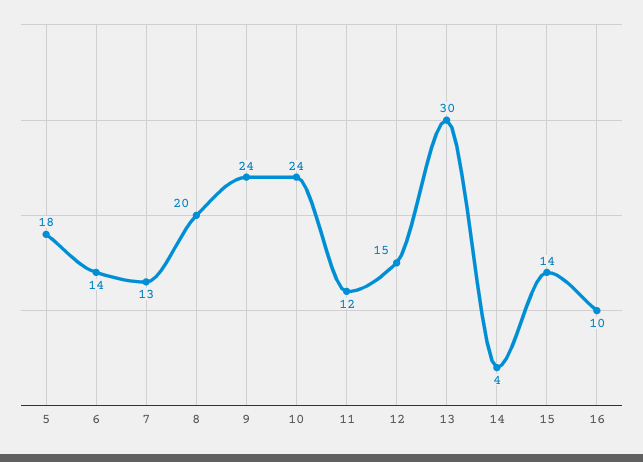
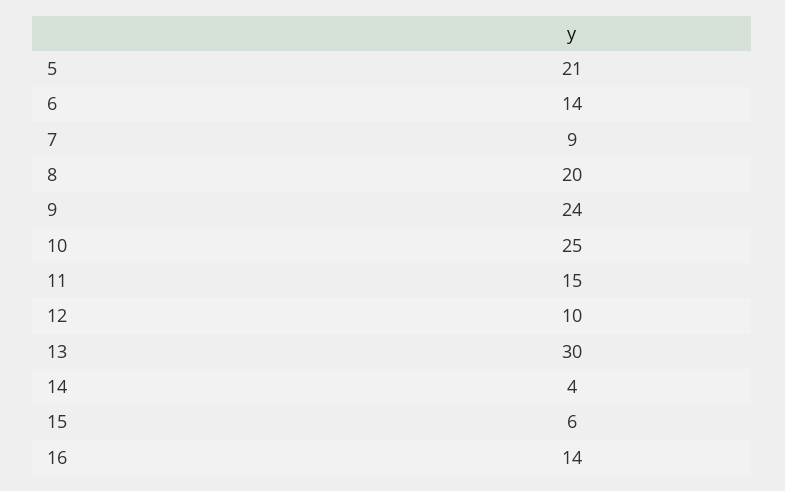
  {
-   "5": 18,
+   "5": 21,
    "6": 14,
-   "7": 13,
+   "7": 9,
    "8": 20,
    "9": 24,
-   "10": 24,
+   "10": 25,
-   "11": 12,
+   "11": 15,
-   "12": 15,
+   "12": 10,
    "13": 30,
    "14": 4,
-   "15": 14,
+   "15": 6,
-   "16": 10
+   "16": 14
  }

